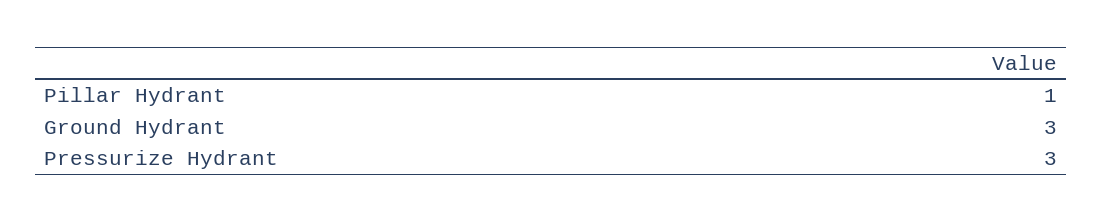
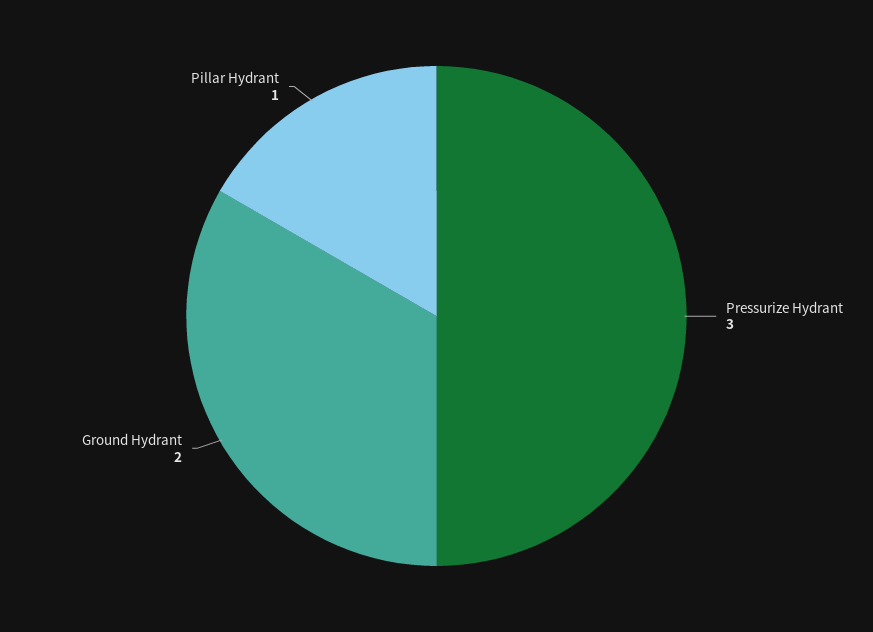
  {
    "Pillar Hydrant": 1,
-   "Ground Hydrant": 3,
+   "Ground Hydrant": 2,
    "Pressurize Hydrant": 3
  }

